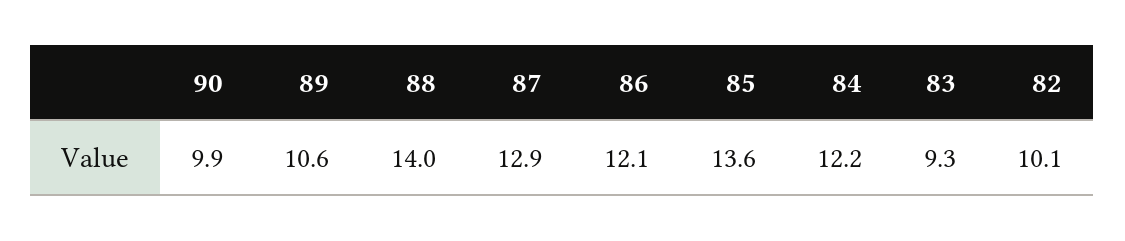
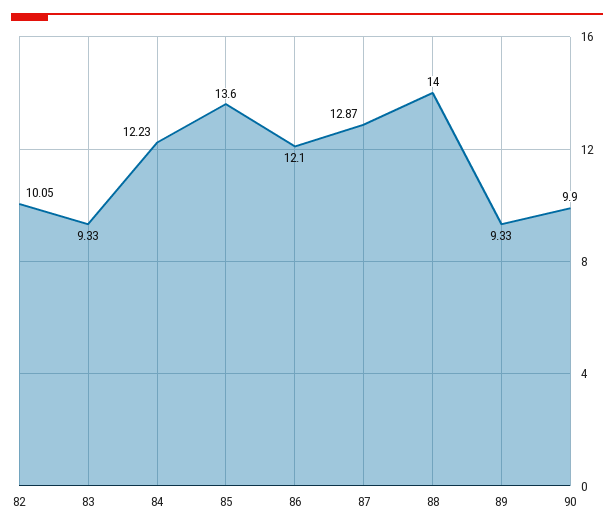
  {
    "90": 9.9,
-   "89": 10.6,
+   "89": 9.33,
    "88": 14,
    "87": 12.87,
    "86": 12.1,
    "85": 13.6,
    "84": 12.23,
    "83": 9.33,
    "82": 10.05
  }

